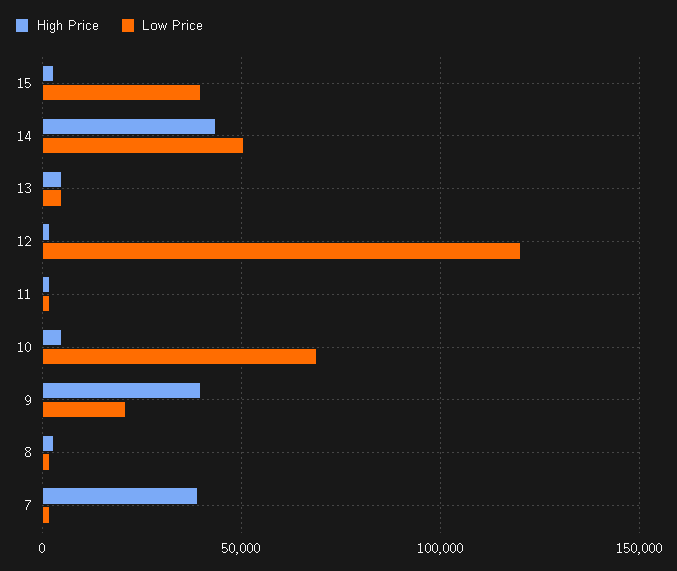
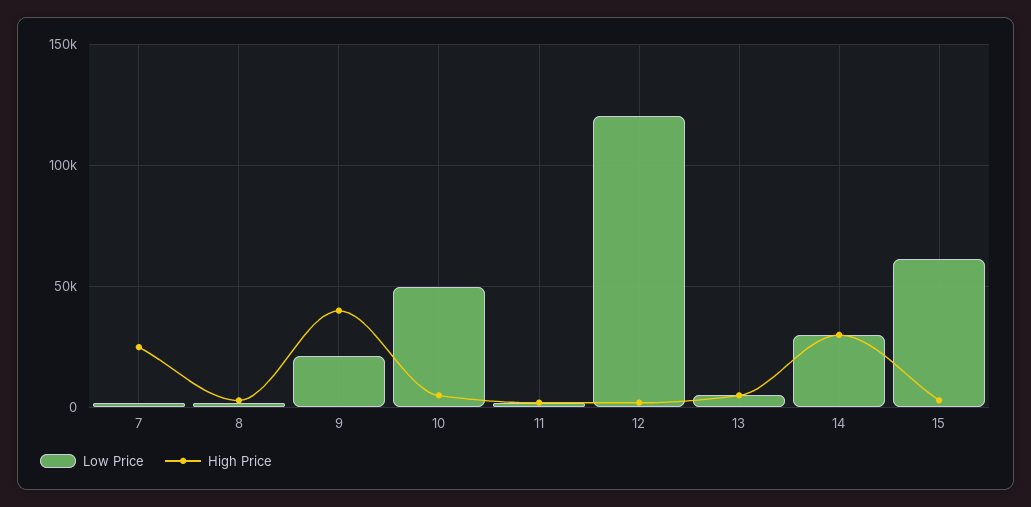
  {
    "High Price": {
      "15": 5000,
-     "14": 45000,
+     "14": 30000,
      "13": 5000,
      "12": 0,
      "11": 0,
      "10": 5000,
      "9": 40000,
      "8": 5000,
-     "7": 40000
+     "7": 25000
    },
    "Low Price": {
-     "15": 40000,
+     "15": 60000,
-     "14": 50000,
+     "14": 30000,
      "13": 5000,
      "12": 120000,
      "11": 0,
-     "10": 70000,
+     "10": 50000,
      "9": 20000,
      "8": 0,
      "7": 0
    }
  }

